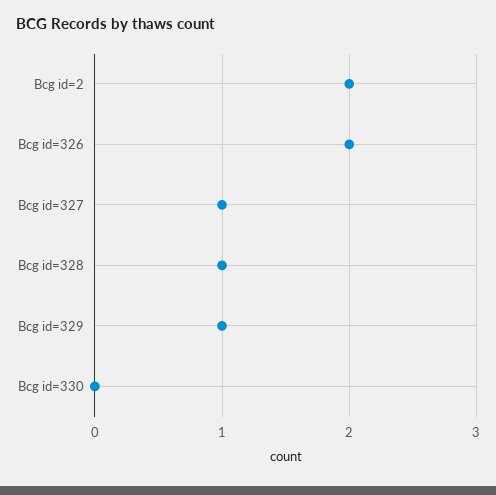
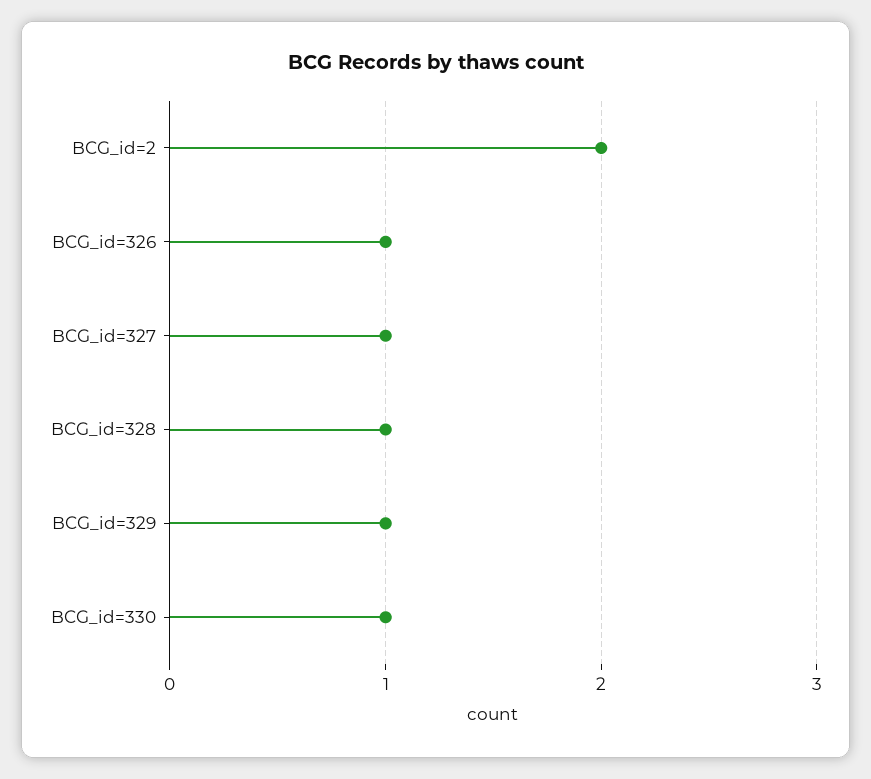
  {
    "Bcg id=2": 2,
-   "Bcg id=326": 2,
+   "Bcg id=326": 1,
    "Bcg id=327": 1,
    "Bcg id=328": 1,
    "Bcg id=329": 1,
-   "Bcg id=330": 0
+   "Bcg id=330": 1
  }

